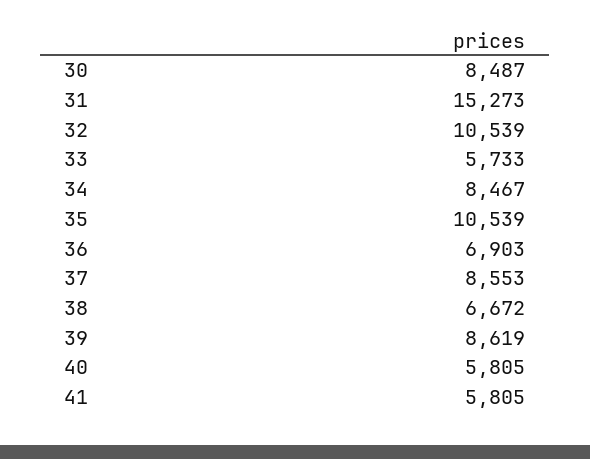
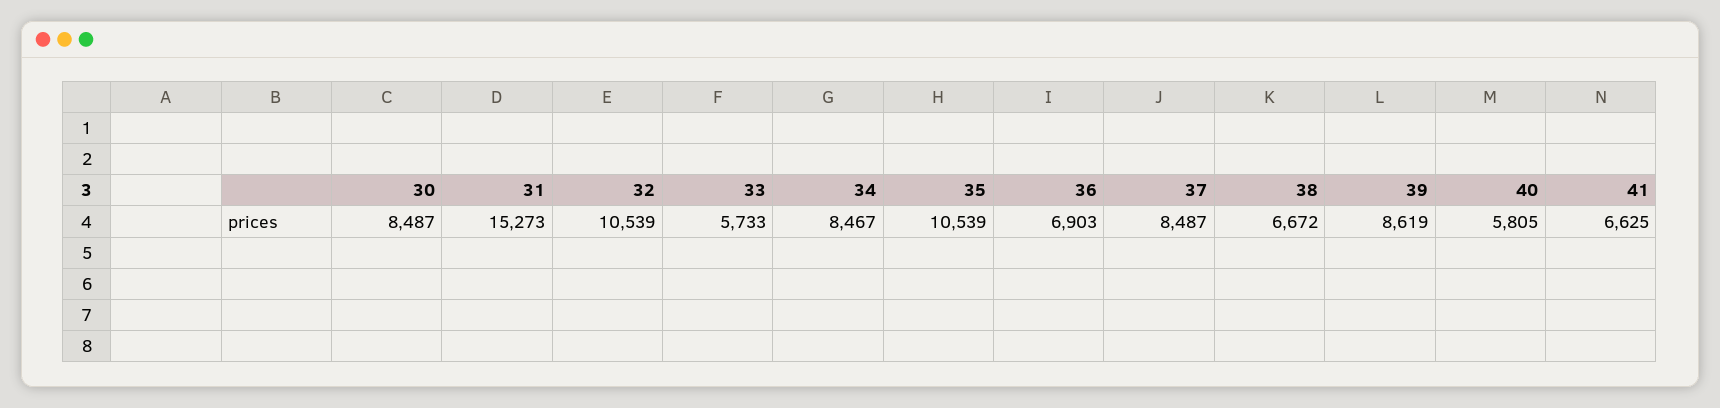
  {
    "30": 8487,
    "31": 15273,
    "32": 10539,
    "33": 5733,
    "34": 8467,
    "35": 10539,
    "36": 6903,
-   "37": 8553,
+   "37": 8487,
    "38": 6672,
    "39": 8619,
    "40": 5805,
-   "41": 5805
+   "41": 6625
  }

